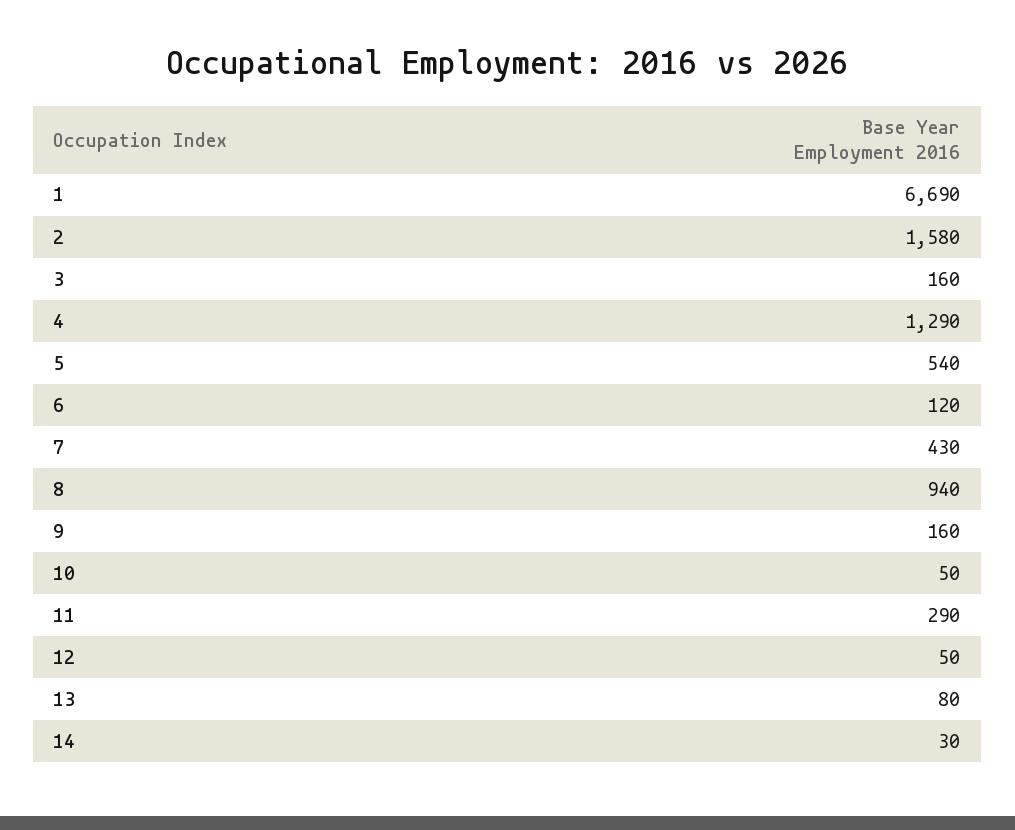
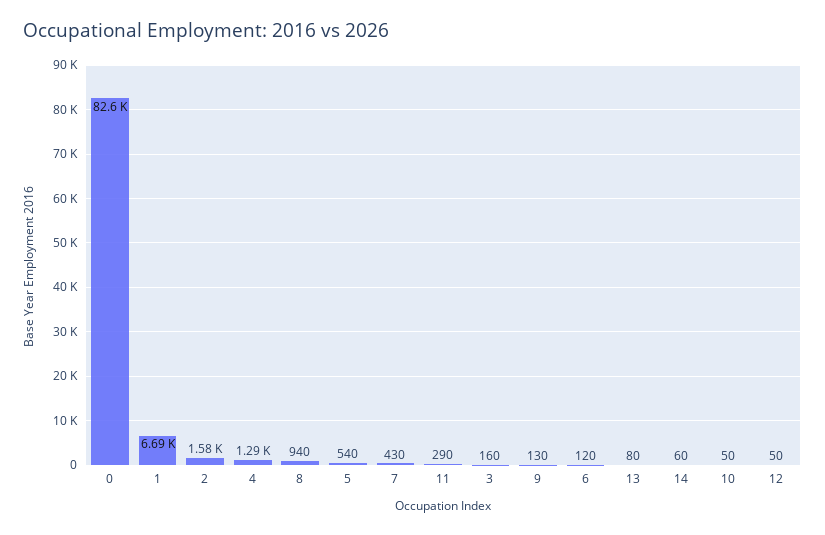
  {
    "1": 6690,
    "2": 1580,
    "3": 160,
    "4": 1290,
    "5": 540,
    "6": 120,
    "7": 430,
    "8": 940,
-   "9": 160,
+   "9": 130,
    "10": 50,
    "11": 290,
    "12": 50,
    "13": 80,
-   "14": 30
+   "14": 60,
+   "0": 82600
  }

